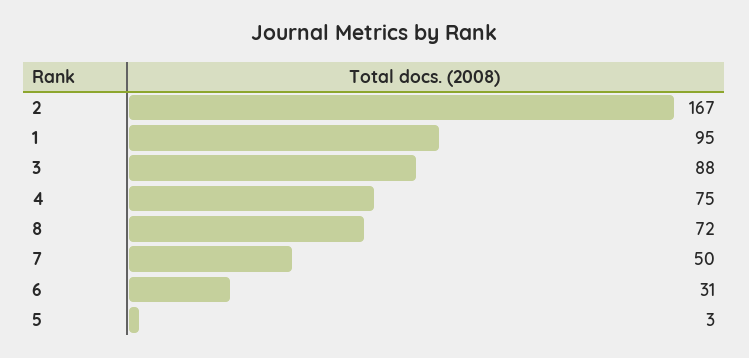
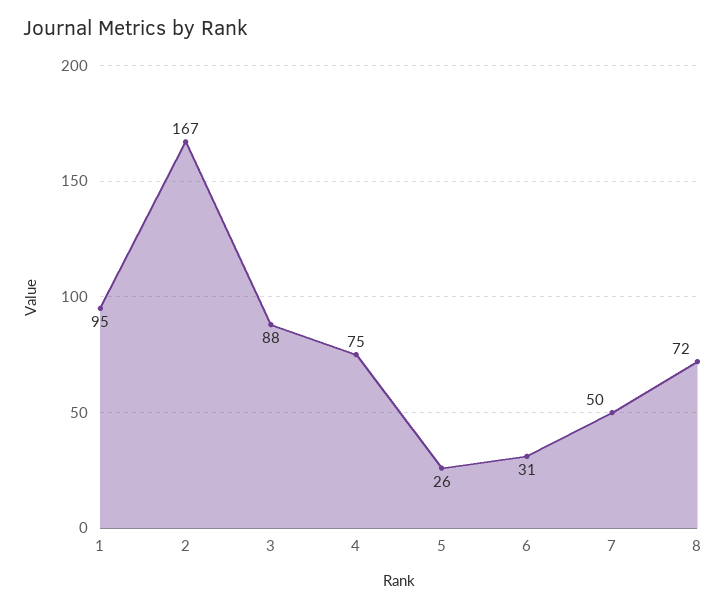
  {
    "2": 167,
    "1": 95,
    "3": 88,
    "4": 75,
    "8": 72,
    "7": 50,
    "6": 31,
-   "5": 3
+   "5": 26
  }

